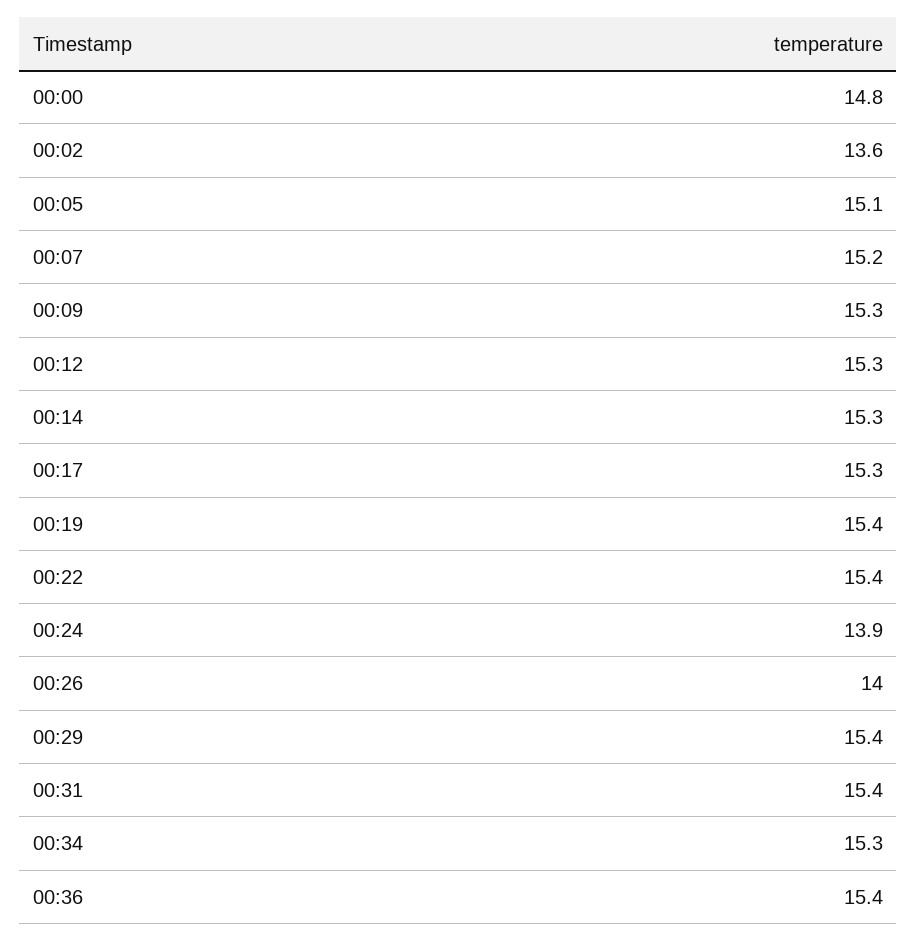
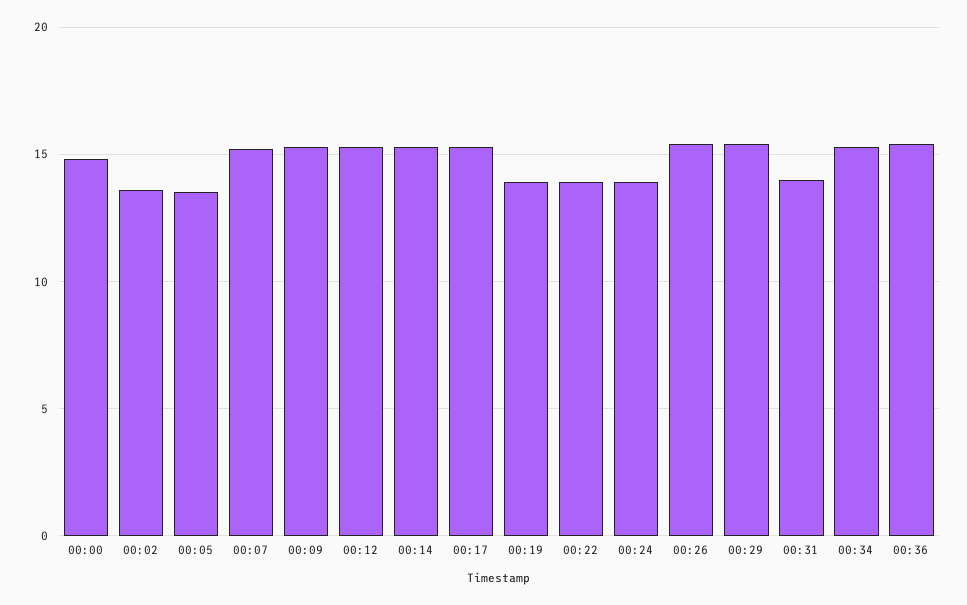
  {
    "00:00": 14.8,
    "00:02": 13.6,
-   "00:05": 15.1,
+   "00:05": 13.5,
    "00:07": 15.2,
    "00:09": 15.3,
    "00:12": 15.3,
    "00:14": 15.3,
    "00:17": 15.3,
-   "00:19": 15.4,
+   "00:19": 14,
-   "00:22": 15.4,
+   "00:22": 14,
    "00:24": 13.9,
-   "00:26": 14,
+   "00:26": 15.5,
    "00:29": 15.4,
-   "00:31": 15.4,
+   "00:31": 14,
    "00:34": 15.3,
    "00:36": 15.4
  }

